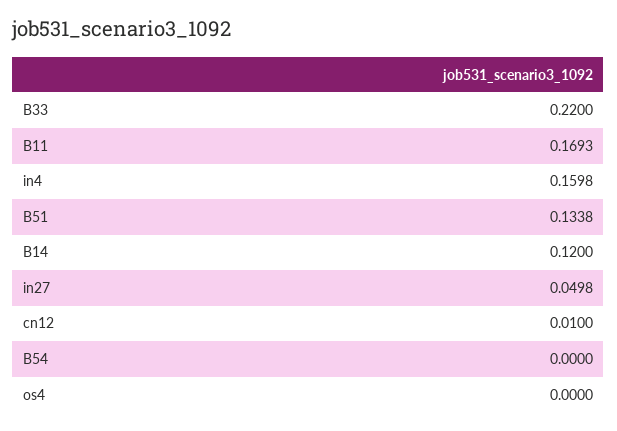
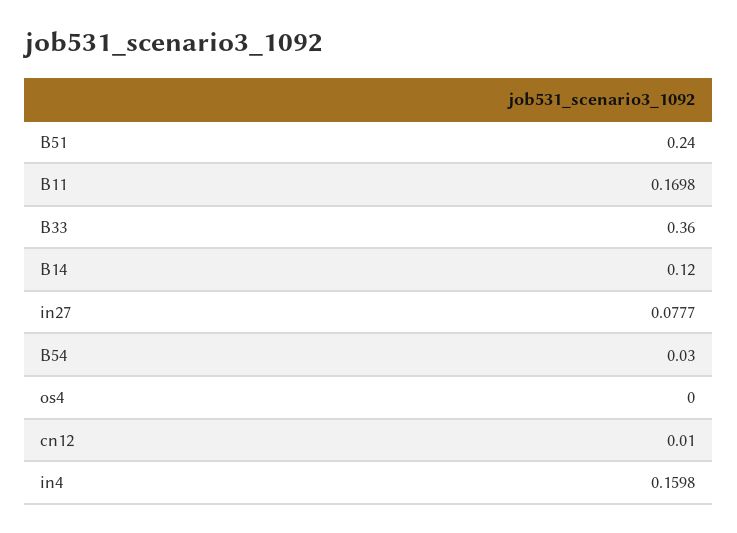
  {
-   "B33": 0.22,
+   "B33": 0.36,
-   "B11": 0.1693,
+   "B11": 0.1698,
    "in4": 0.1598,
-   "B51": 0.1338,
+   "B51": 0.24,
    "B14": 0.12,
-   "in27": 0.0498,
+   "in27": 0.0777,
    "cn12": 0.01,
-   "B54": 0,
+   "B54": 0.03,
    "os4": 0
  }

